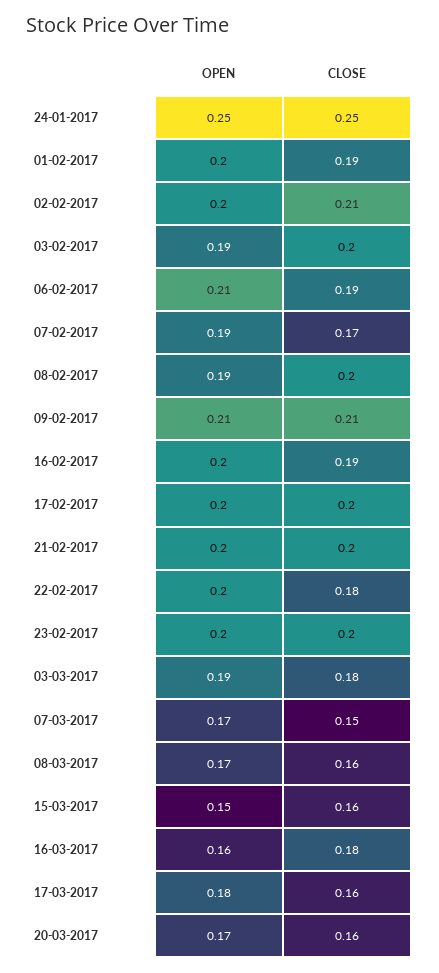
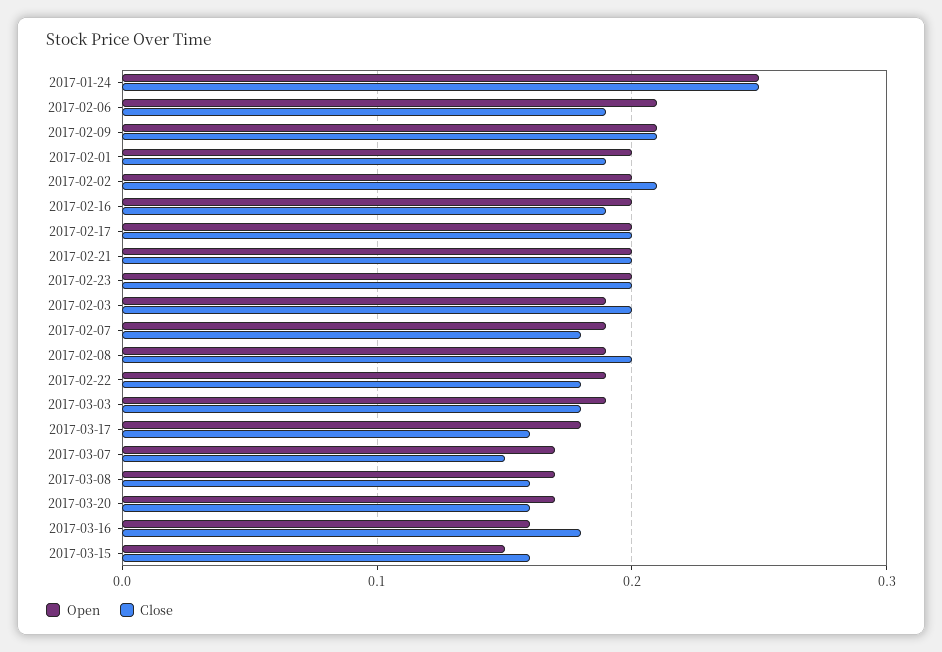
  {
    "OPEN": {
      "24-01-2017": 0.25,
      "01-02-2017": 0.2,
      "02-02-2017": 0.2,
      "03-02-2017": 0.19,
      "06-02-2017": 0.21,
      "07-02-2017": 0.19,
      "08-02-2017": 0.19,
      "09-02-2017": 0.21,
      "16-02-2017": 0.2,
      "17-02-2017": 0.2,
      "21-02-2017": 0.2,
-     "22-02-2017": 0.2,
+     "22-02-2017": 0.19,
      "23-02-2017": 0.2,
      "03-03-2017": 0.19,
      "07-03-2017": 0.17,
      "08-03-2017": 0.17,
      "15-03-2017": 0.15,
      "16-03-2017": 0.16,
      "17-03-2017": 0.18,
      "20-03-2017": 0.17
    },
    "CLOSE": {
      "24-01-2017": 0.25,
      "01-02-2017": 0.19,
      "02-02-2017": 0.21,
      "03-02-2017": 0.2,
      "06-02-2017": 0.19,
-     "07-02-2017": 0.17,
+     "07-02-2017": 0.18,
      "08-02-2017": 0.2,
      "09-02-2017": 0.21,
      "16-02-2017": 0.19,
      "17-02-2017": 0.2,
      "21-02-2017": 0.2,
      "22-02-2017": 0.18,
      "23-02-2017": 0.2,
      "03-03-2017": 0.18,
      "07-03-2017": 0.15,
      "08-03-2017": 0.16,
      "15-03-2017": 0.16,
      "16-03-2017": 0.18,
      "17-03-2017": 0.16,
      "20-03-2017": 0.16
    }
  }

